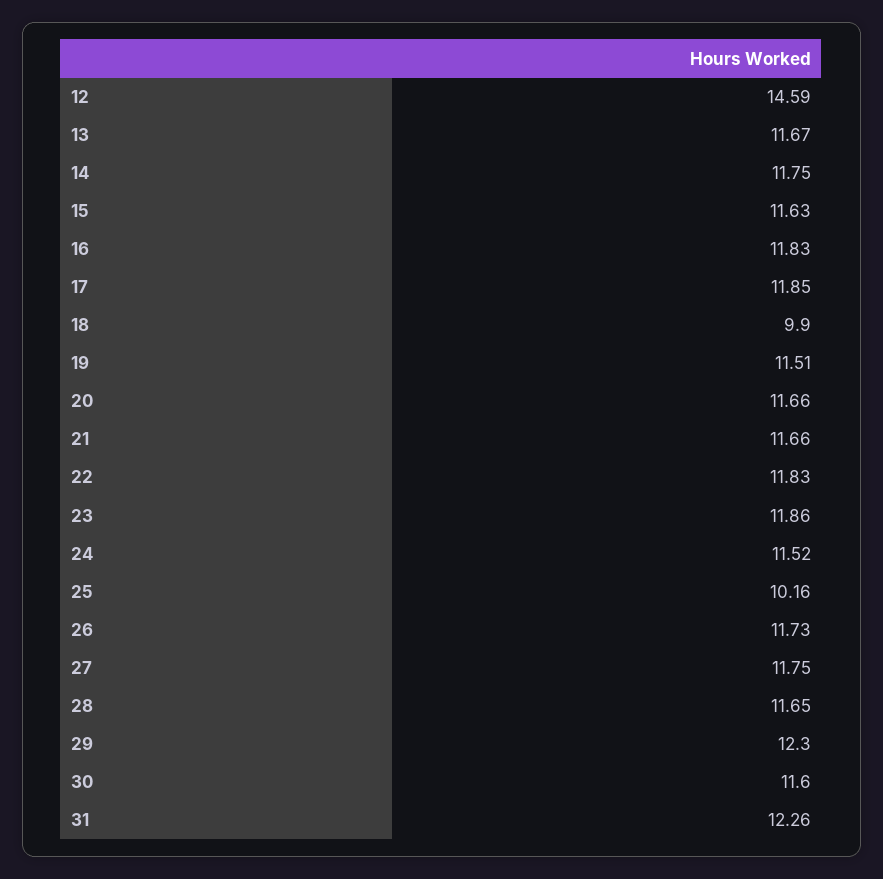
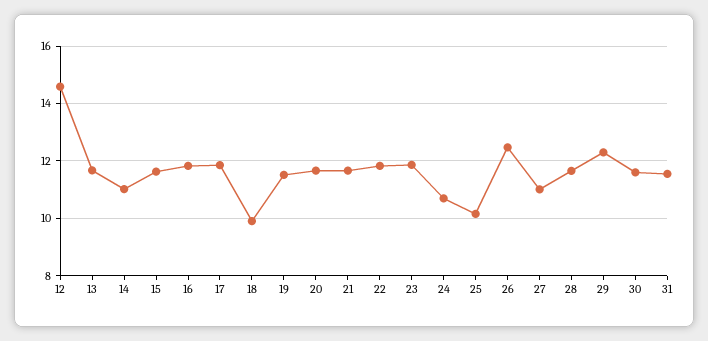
  {
    "12": 14.59,
    "13": 11.67,
-   "14": 11.75,
+   "14": 11,
    "15": 11.63,
    "16": 11.83,
    "17": 11.85,
    "18": 9.9,
    "19": 11.51,
    "20": 11.66,
    "21": 11.66,
    "22": 11.83,
    "23": 11.86,
-   "24": 11.52,
+   "24": 10.75,
    "25": 10.16,
-   "26": 11.73,
+   "26": 12.5,
-   "27": 11.75,
+   "27": 11,
    "28": 11.65,
    "29": 12.3,
    "30": 11.6,
-   "31": 12.26
+   "31": 11.5
  }

